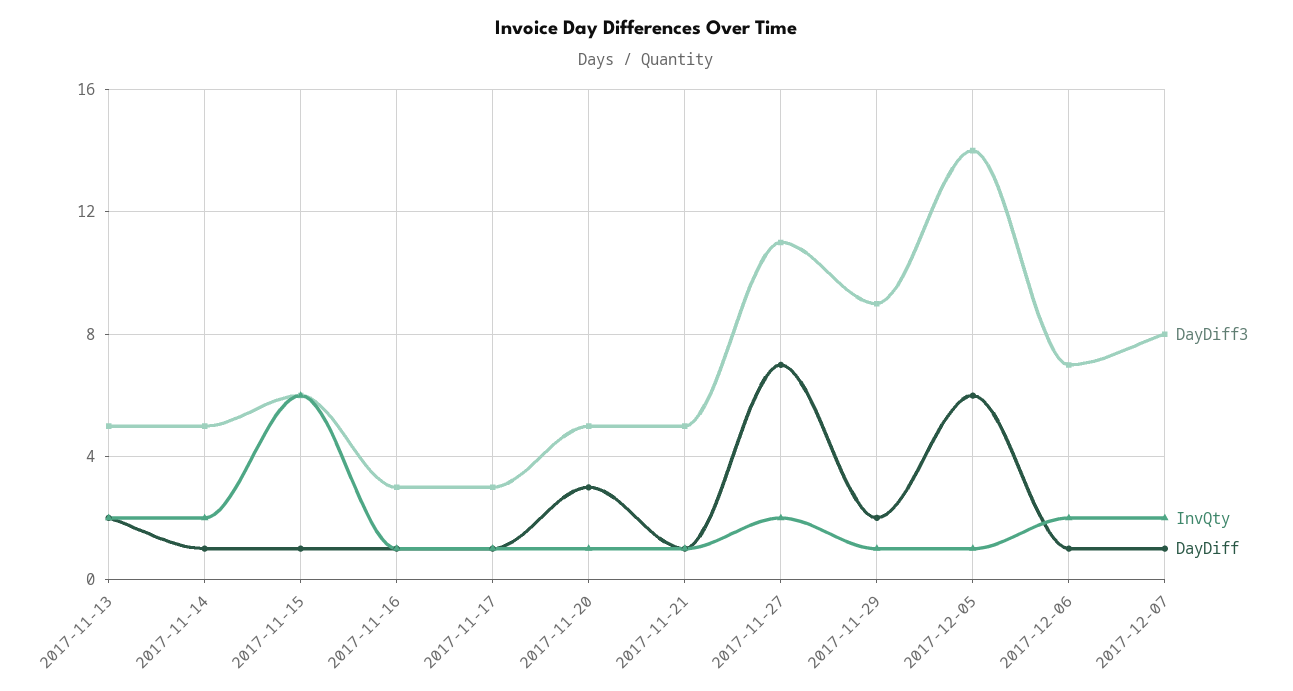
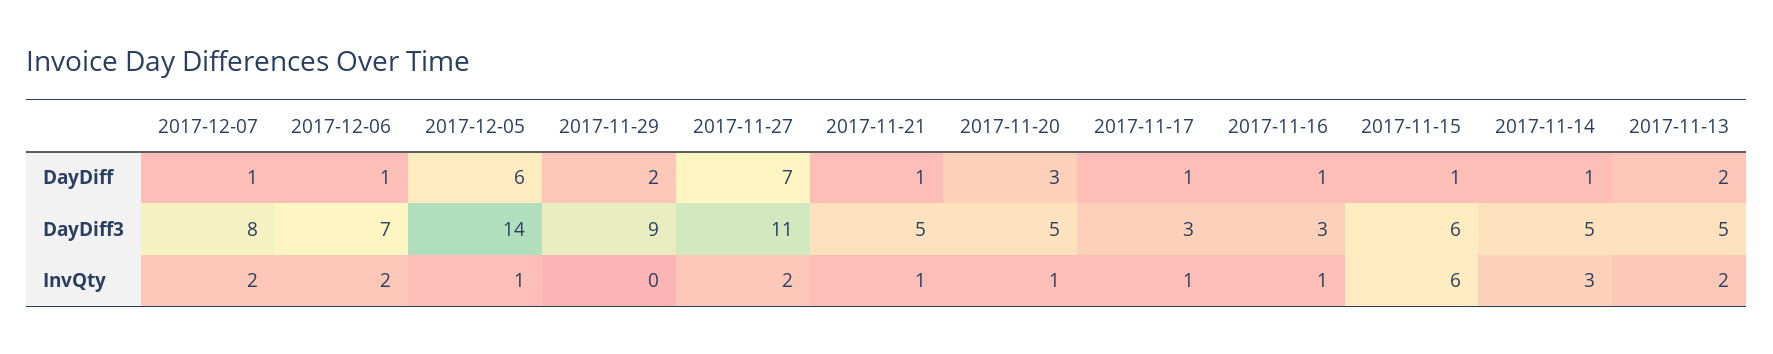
  {
    "DayDiff3": {
      "2017-11-13": 5,
      "2017-11-14": 5,
      "2017-11-15": 6,
      "2017-11-16": 3,
      "2017-11-17": 3,
      "2017-11-20": 5,
      "2017-11-21": 5,
      "2017-11-27": 11,
      "2017-11-29": 9,
      "2017-12-05": 14,
      "2017-12-06": 7,
      "2017-12-07": 8
    },
    "InvQty": {
      "2017-11-13": 2,
-     "2017-11-14": 2,
+     "2017-11-14": 3,
      "2017-11-15": 6,
      "2017-11-16": 1,
      "2017-11-17": 1,
      "2017-11-20": 1,
      "2017-11-21": 1,
      "2017-11-27": 2,
-     "2017-11-29": 1,
+     "2017-11-29": 0,
      "2017-12-05": 1,
      "2017-12-06": 2,
      "2017-12-07": 2
    },
    "DayDiff": {
      "2017-11-13": 2,
      "2017-11-14": 1,
      "2017-11-15": 1,
      "2017-11-16": 1,
      "2017-11-17": 1,
      "2017-11-20": 3,
      "2017-11-21": 1,
      "2017-11-27": 7,
      "2017-11-29": 2,
      "2017-12-05": 6,
      "2017-12-06": 1,
      "2017-12-07": 1
    }
  }

